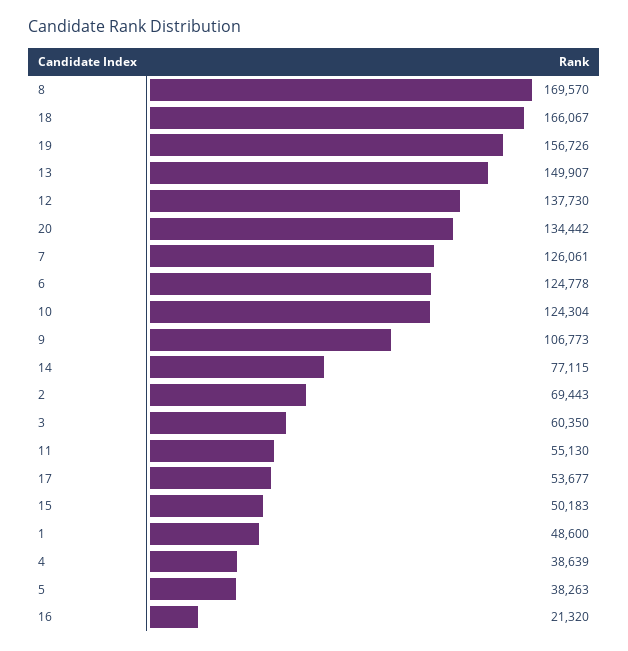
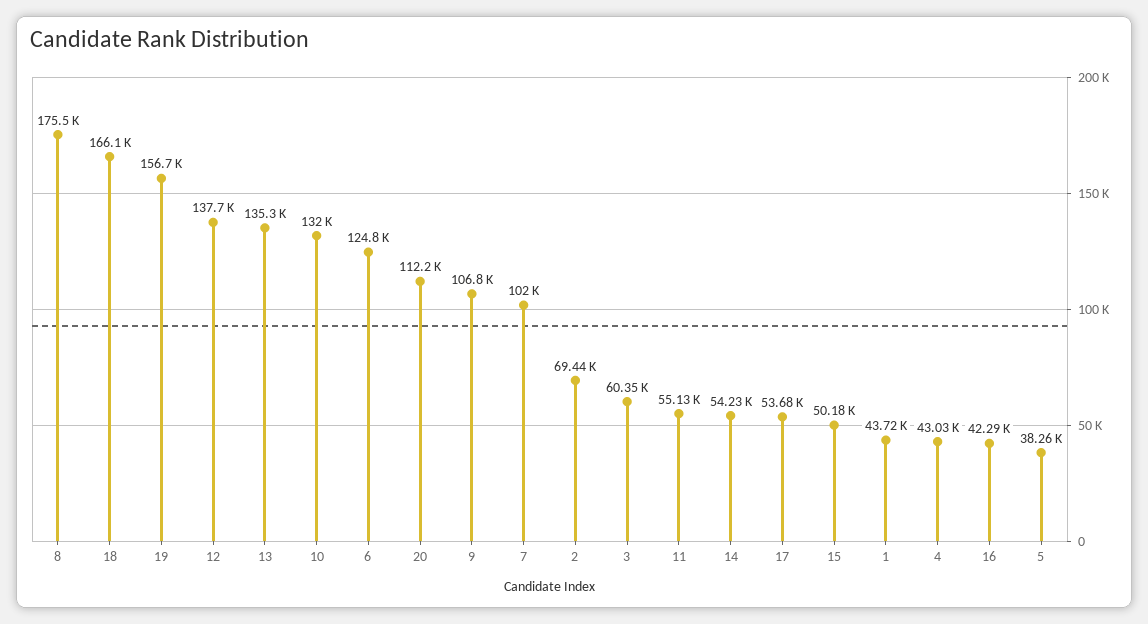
  {
-   "8": 169570,
+   "8": 175500,
    "18": 166067,
    "19": 156726,
-   "13": 149907,
+   "13": 135300,
    "12": 137730,
-   "20": 134442,
+   "20": 112200,
-   "7": 126061,
+   "7": 102000,
    "6": 124778,
-   "10": 124304,
+   "10": 132000,
    "9": 106773,
-   "14": 77115,
+   "14": 54230,
    "2": 69443,
    "3": 60350,
    "11": 55130,
    "17": 53677,
    "15": 50183,
-   "1": 48600,
+   "1": 43720,
-   "4": 38639,
+   "4": 43030,
    "5": 38263,
-   "16": 21320
+   "16": 42290
  }

